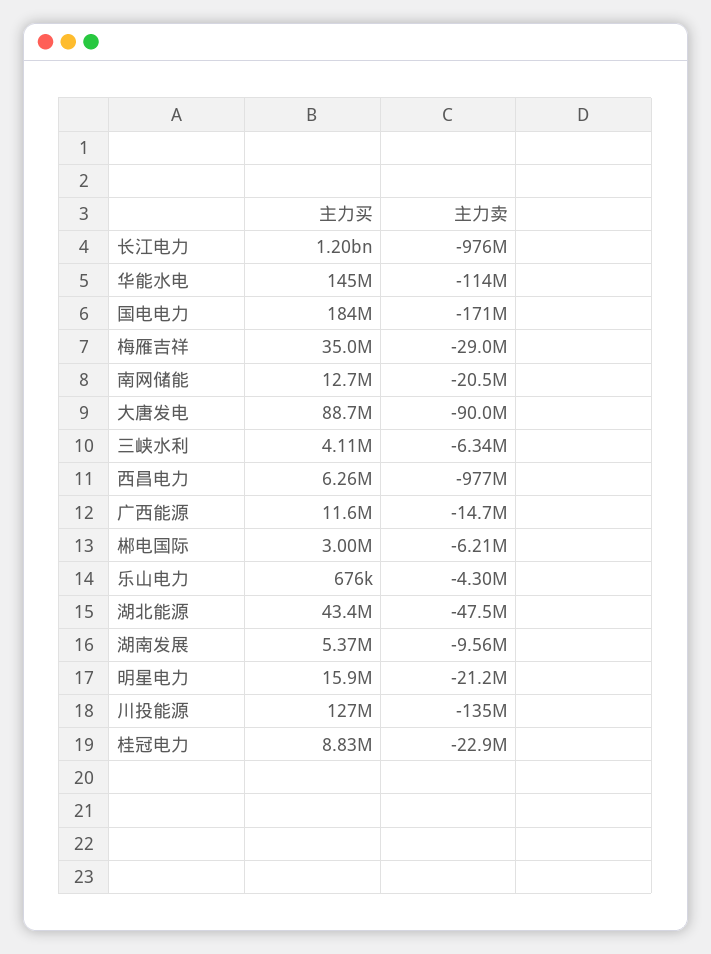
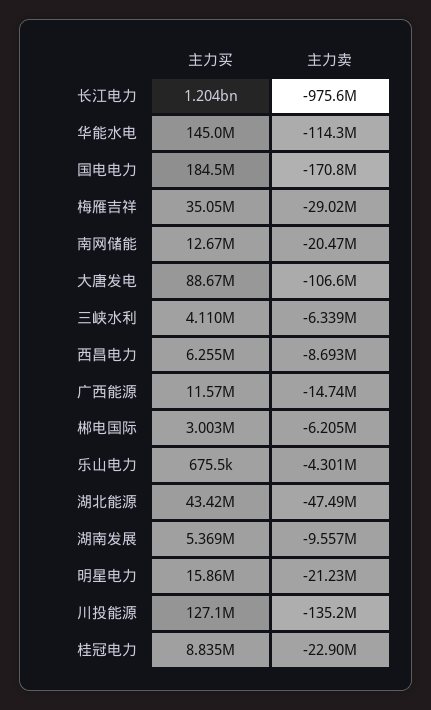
  {
    "主力买": {
      "长江电力": 1204000000,
      "华能水电": 145000000,
      "国电电力": 184500000,
      "梅雁吉祥": 35050000,
      "南网储能": 12670000,
      "大唐发电": 88670000,
      "三峡水利": 4110000,
      "西昌电力": 6255000,
      "广西能源": 11570000,
      "郴电国际": 3003000,
      "乐山电力": 675500,
      "湖北能源": 43420000,
      "湖南发展": 5369000,
      "明星电力": 15860000,
      "川投能源": 127100000,
      "桂冠电力": 8835000
    },
    "主力卖": {
      "长江电力": -975600000,
      "华能水电": -114300000,
      "国电电力": -170800000,
      "梅雁吉祥": -29020000,
      "南网储能": -20470000,
-     "大唐发电": -90000000,
+     "大唐发电": -106600000,
      "三峡水利": -6339000,
-     "西昌电力": -977000000,
+     "西昌电力": -8693000,
      "广西能源": -14740000,
      "郴电国际": -6205000,
      "乐山电力": -4301000,
      "湖北能源": -47490000,
      "湖南发展": -9557000,
      "明星电力": -21230000,
      "川投能源": -135200000,
      "桂冠电力": -22900000
    }
  }

